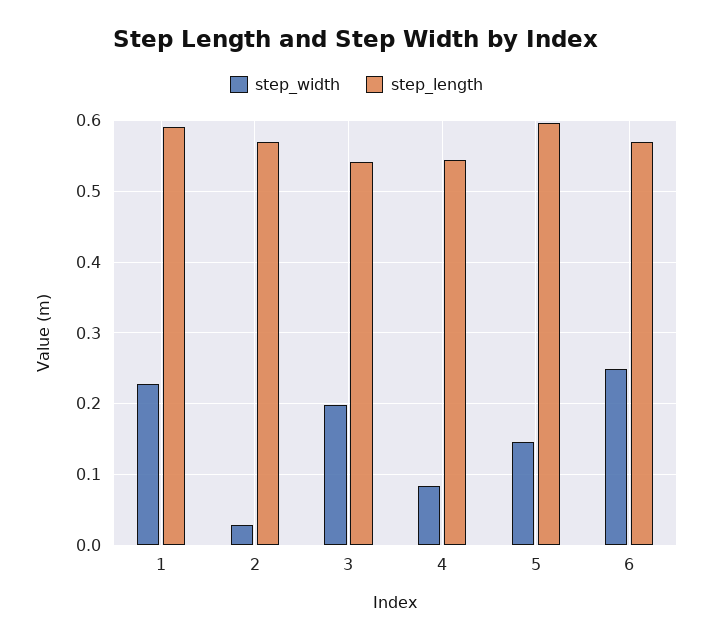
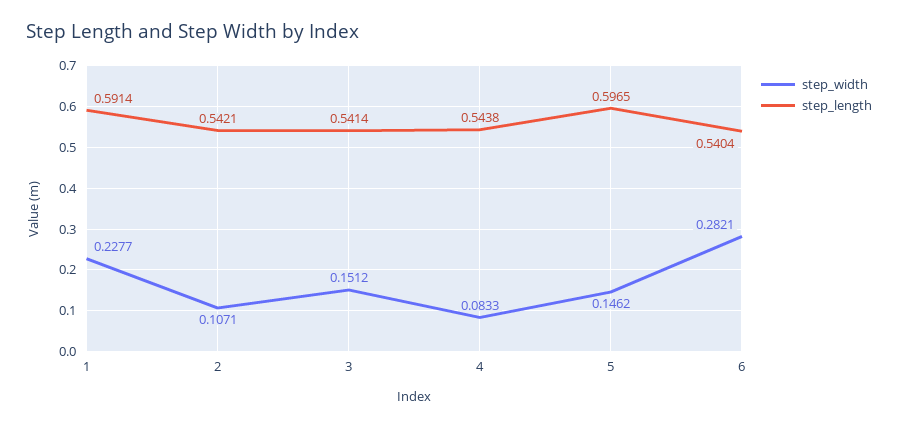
  {
    "step_width": {
      "1": 0.2277,
-     "2": 0.03,
+     "2": 0.1071,
-     "3": 0.2,
+     "3": 0.1512,
      "4": 0.0833,
      "5": 0.1462,
-     "6": 0.25
+     "6": 0.2821
    },
    "step_length": {
      "1": 0.5914,
-     "2": 0.57,
+     "2": 0.5421,
      "3": 0.5414,
      "4": 0.5438,
      "5": 0.5965,
-     "6": 0.57
+     "6": 0.5404
    }
  }

